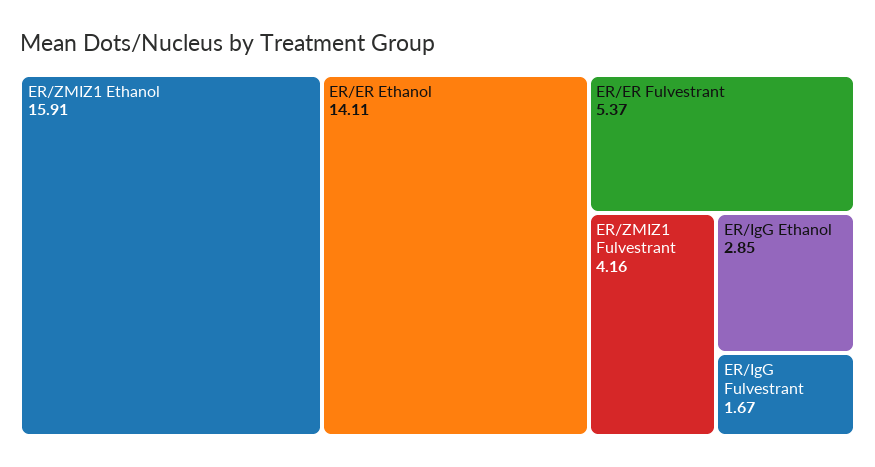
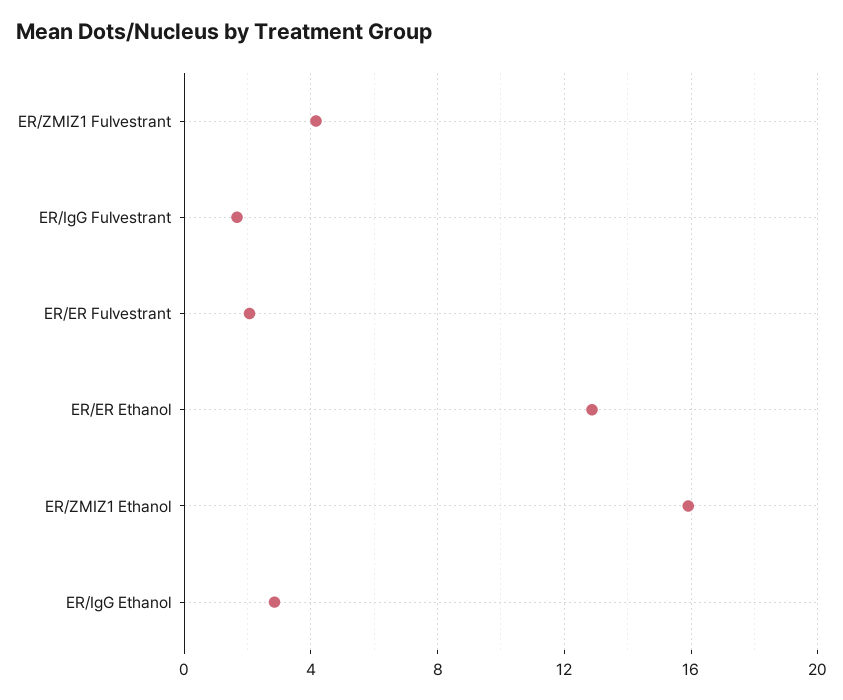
  {
    "ER/ZMIZ1 Ethanol": 15.91,
-   "ER/ER Ethanol": 14.11,
+   "ER/ER Ethanol": 13,
-   "ER/ER Fulvestrant": 5.37,
+   "ER/ER Fulvestrant": 2,
    "ER/ZMIZ1 Fulvestrant": 4.16,
    "ER/IgG Ethanol": 2.85,
    "ER/IgG Fulvestrant": 1.67
  }

